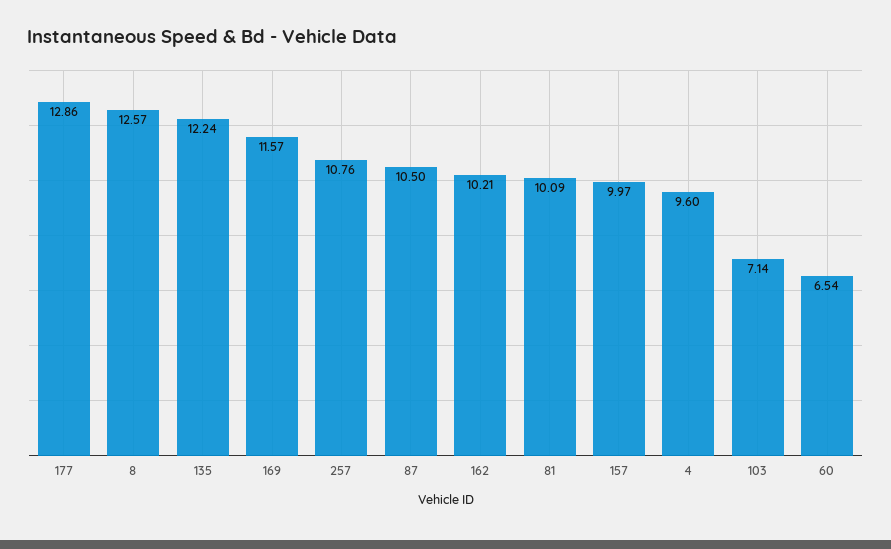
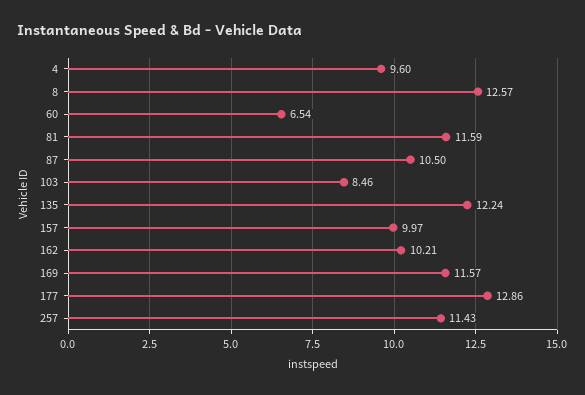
  {
    "177": 12.86,
    "8": 12.57,
    "135": 12.24,
    "169": 11.57,
-   "257": 10.76,
+   "257": 11.43,
    "87": 10.5,
    "162": 10.21,
-   "81": 10.09,
+   "81": 11.59,
    "157": 9.97,
    "4": 9.6,
-   "103": 7.14,
+   "103": 8.46,
    "60": 6.54
  }

